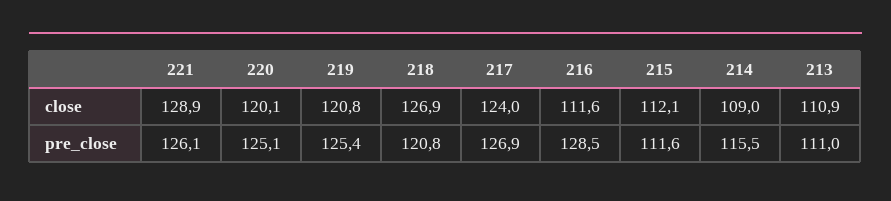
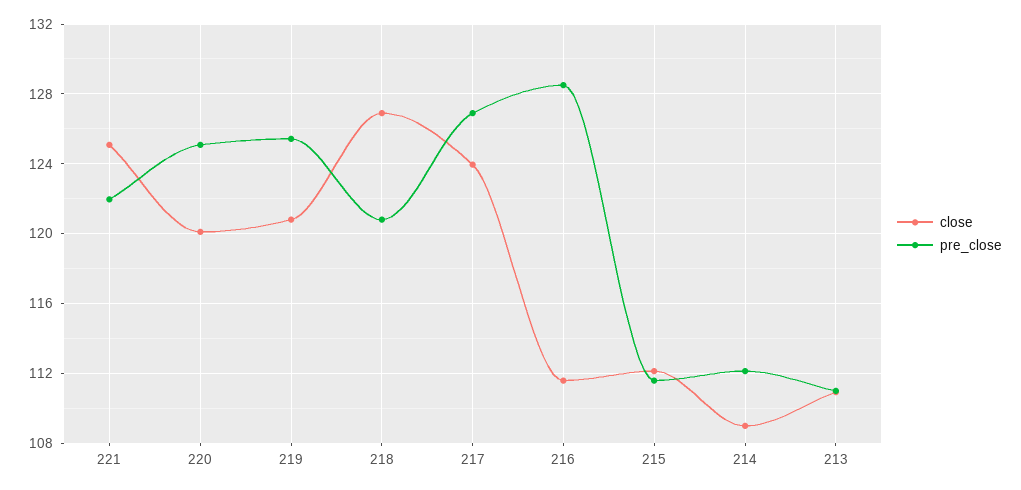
  {
    "close": {
-     "221": 128.9,
+     "221": 125,
      "220": 120.1,
      "219": 120.8,
      "218": 126.9,
      "217": 124,
      "216": 111.6,
      "215": 112.1,
      "214": 109,
      "213": 110.9
    },
    "pre_close": {
-     "221": 126.1,
+     "221": 122,
      "220": 125.1,
      "219": 125.4,
      "218": 120.8,
      "217": 126.9,
      "216": 128.5,
      "215": 111.6,
-     "214": 115.5,
+     "214": 112,
      "213": 111
    }
  }

